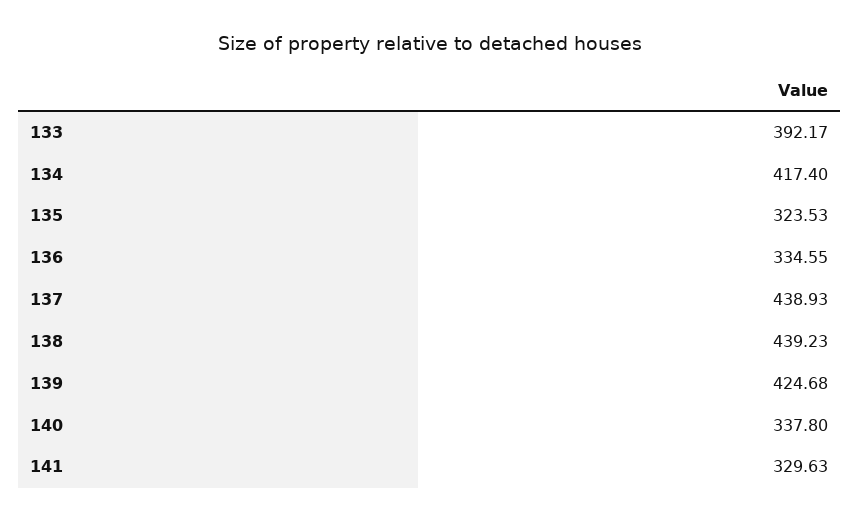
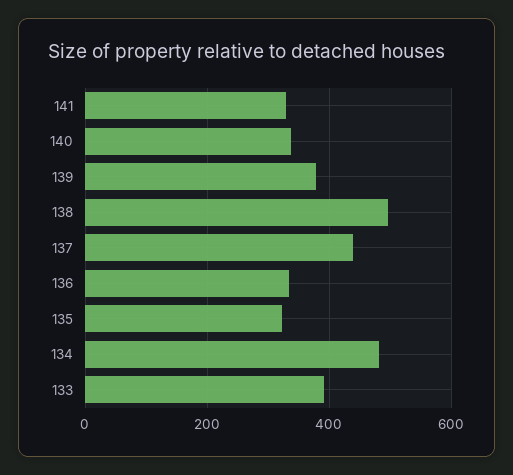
  {
    "133": 392.17,
-   "134": 417.4,
+   "134": 480,
    "135": 323.53,
    "136": 334.55,
    "137": 438.93,
-   "138": 439.23,
+   "138": 500,
-   "139": 424.68,
+   "139": 380,
    "140": 337.8,
    "141": 329.63
  }

